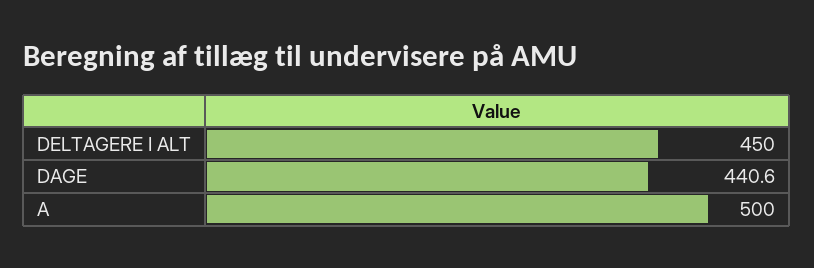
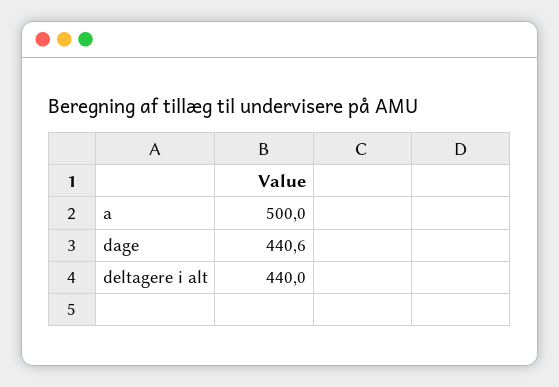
  {
-   "DELTAGERE I ALT": 450,
+   "DELTAGERE I ALT": 440,
    "DAGE": 440.6,
    "A": 500
  }

